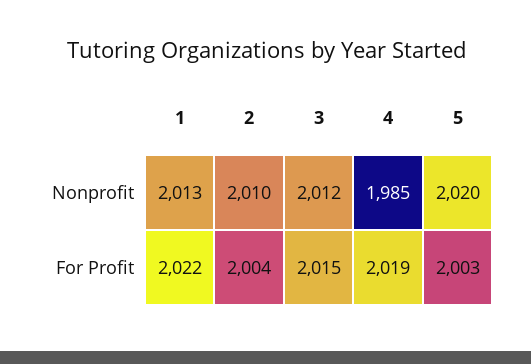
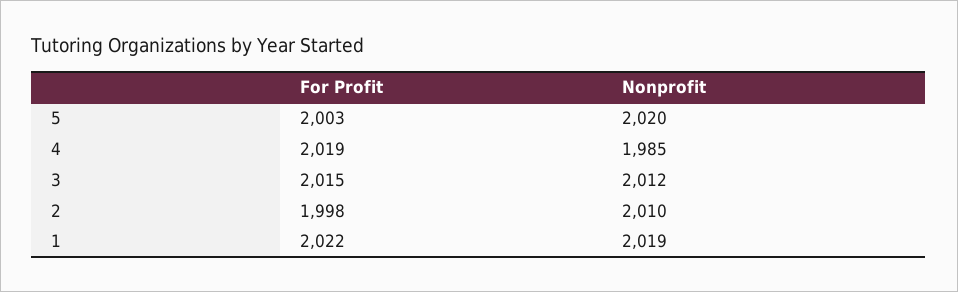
  {
    "1": {
-     "Nonprofit": 2013,
+     "Nonprofit": 2019,
      "For Profit": 2022
    },
    "2": {
      "Nonprofit": 2010,
-     "For Profit": 2004
+     "For Profit": 1998
    },
    "3": {
      "Nonprofit": 2012,
      "For Profit": 2015
    },
    "4": {
      "Nonprofit": 1985,
      "For Profit": 2019
    },
    "5": {
      "Nonprofit": 2020,
      "For Profit": 2003
    }
  }

